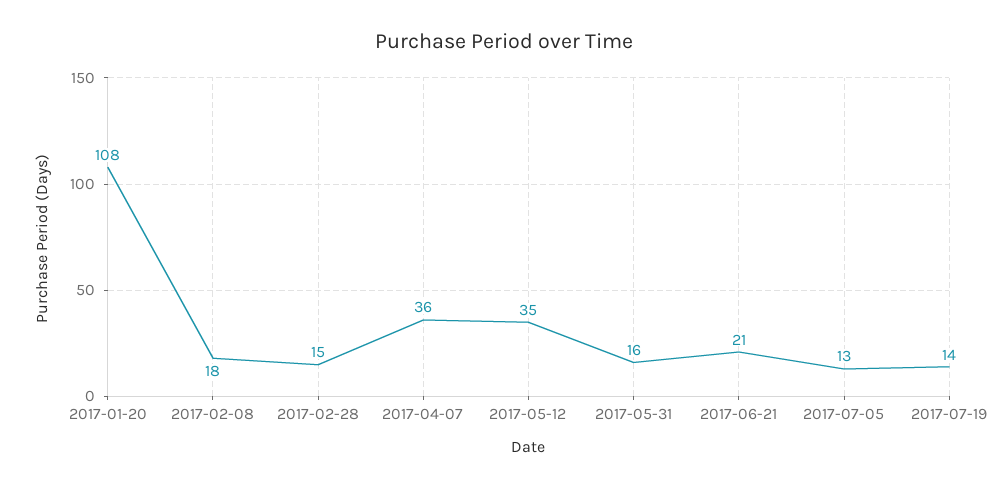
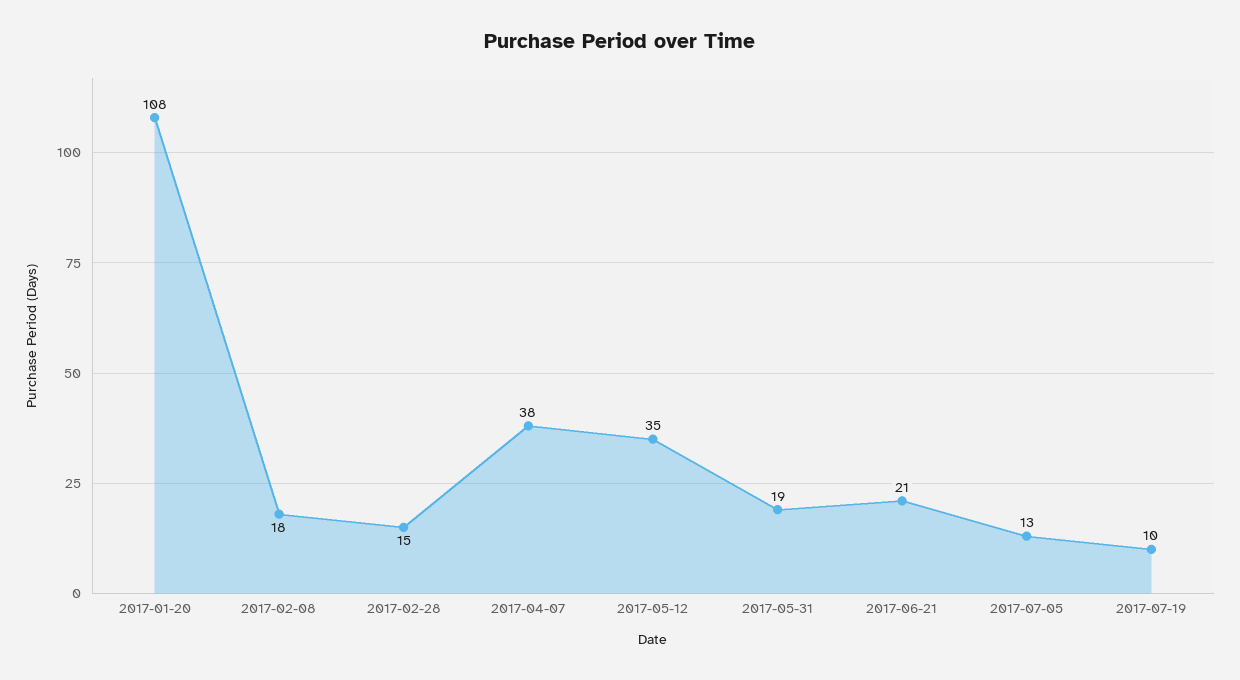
  {
    "2017-01-20": 108,
    "2017-02-08": 18,
    "2017-02-28": 15,
-   "2017-04-07": 36,
+   "2017-04-07": 38,
    "2017-05-12": 35,
-   "2017-05-31": 16,
+   "2017-05-31": 19,
    "2017-06-21": 21,
    "2017-07-05": 13,
-   "2017-07-19": 14
+   "2017-07-19": 10
  }

